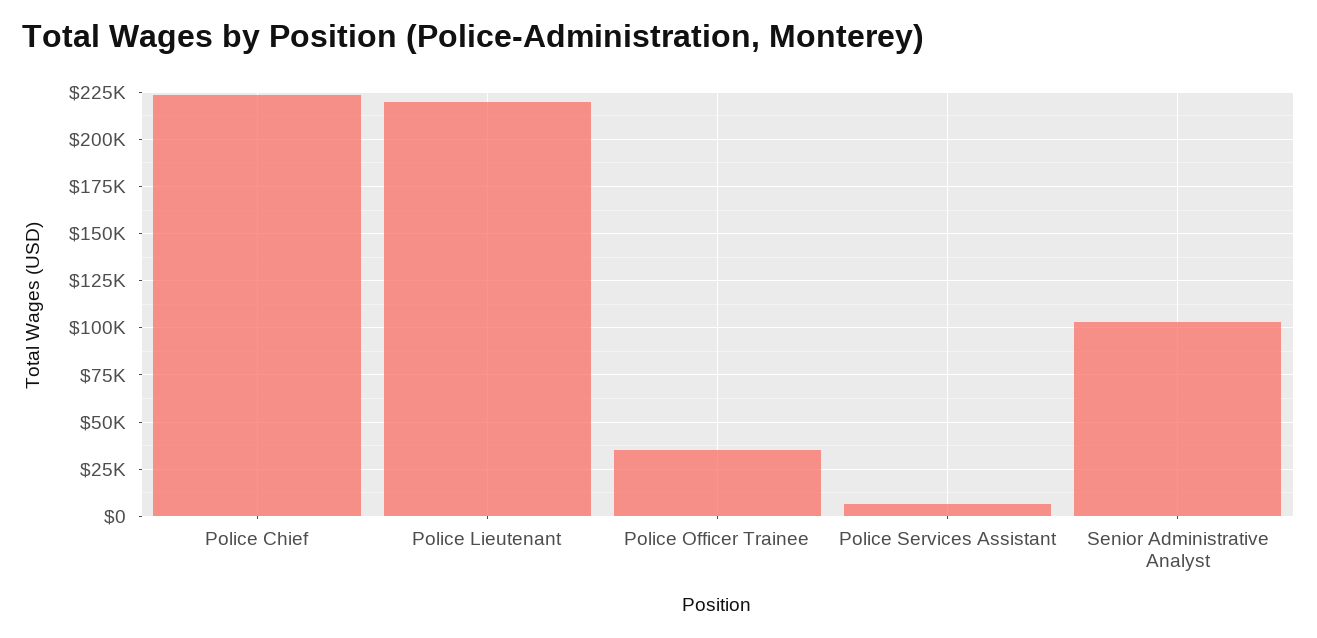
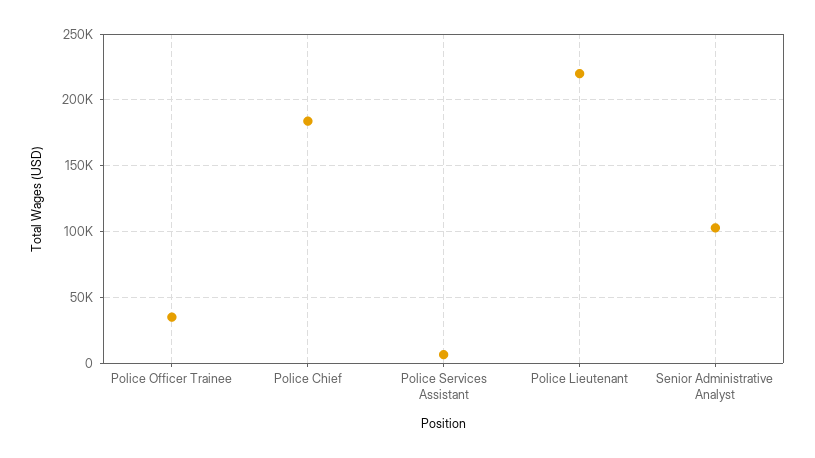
  {
-   "Police Chief": 225000,
+   "Police Chief": 185000,
    "Police Lieutenant": 220000,
    "Police Officer Trainee": 35000,
    "Police Services Assistant": 5000,
    "Senior Administrative Analyst": 105000
  }

